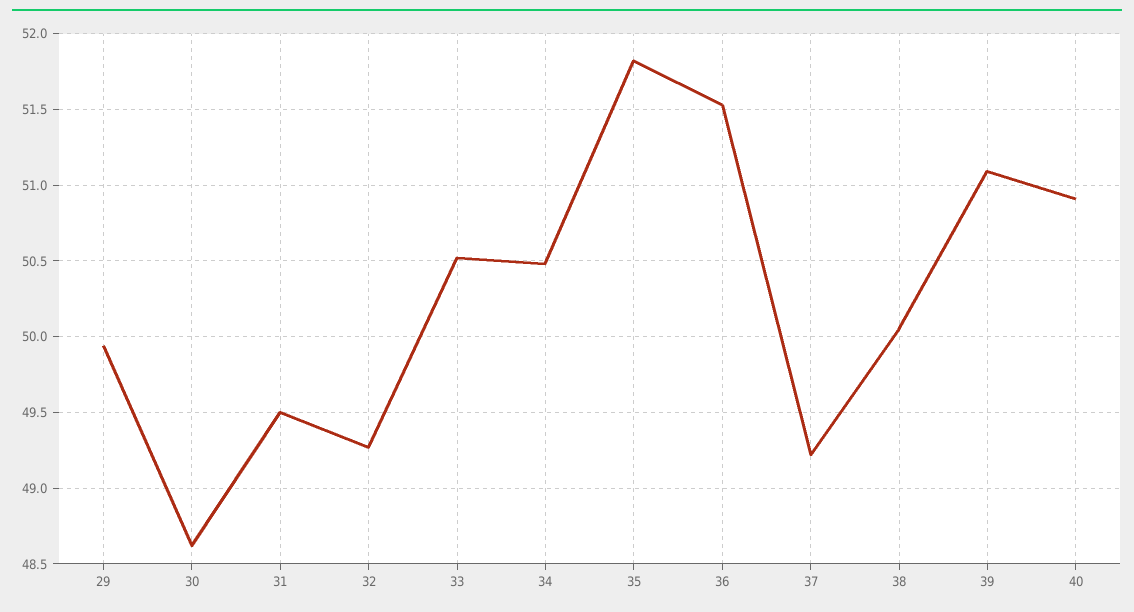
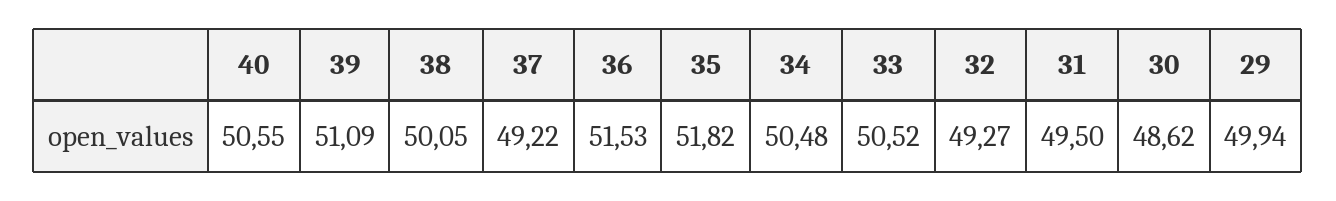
  {
    "29": 49.94,
    "30": 48.62,
    "31": 49.5,
    "32": 49.27,
    "33": 50.52,
    "34": 50.48,
    "35": 51.82,
    "36": 51.53,
    "37": 49.22,
    "38": 50.05,
    "39": 51.09,
-   "40": 50.9
+   "40": 50.55
  }

